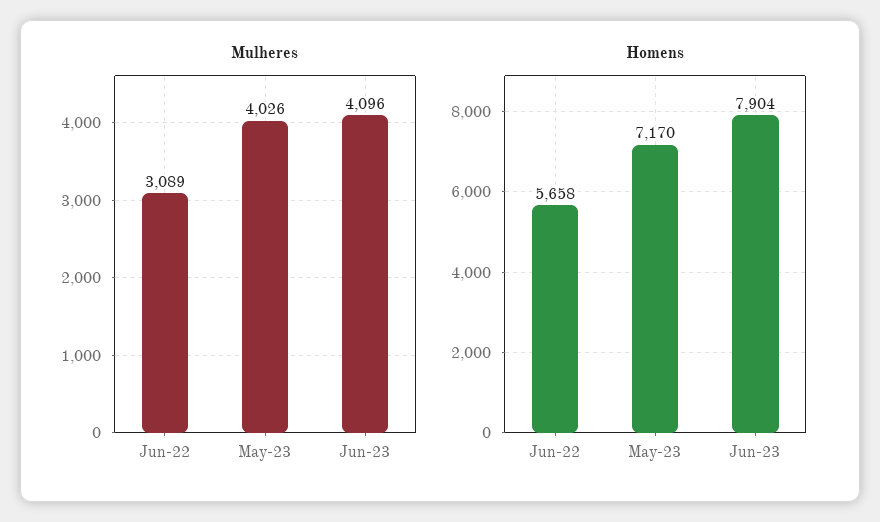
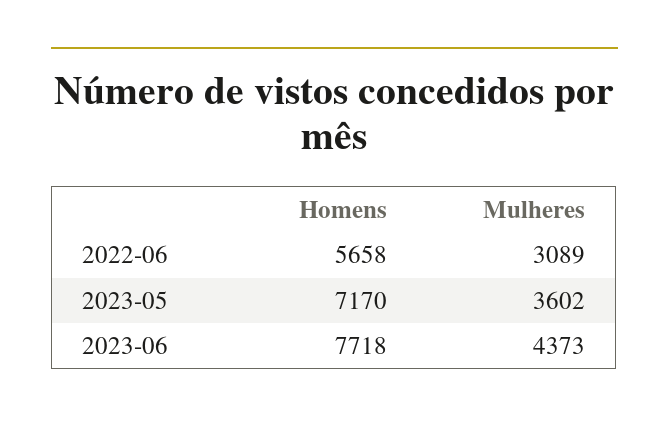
  {
    "Mulheres": {
      "Jun-22": 3089,
-     "May-23": 4026,
+     "May-23": 3602,
-     "Jun-23": 4096
+     "Jun-23": 4373
    },
    "Homens": {
      "Jun-22": 5658,
      "May-23": 7170,
-     "Jun-23": 7904
+     "Jun-23": 7718
    }
  }

